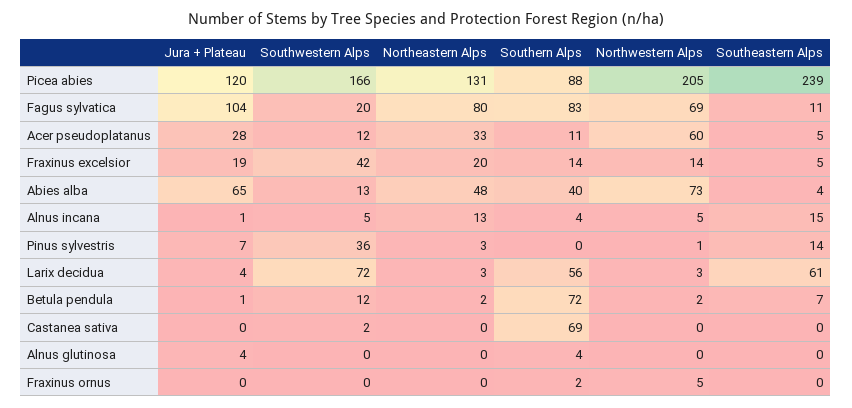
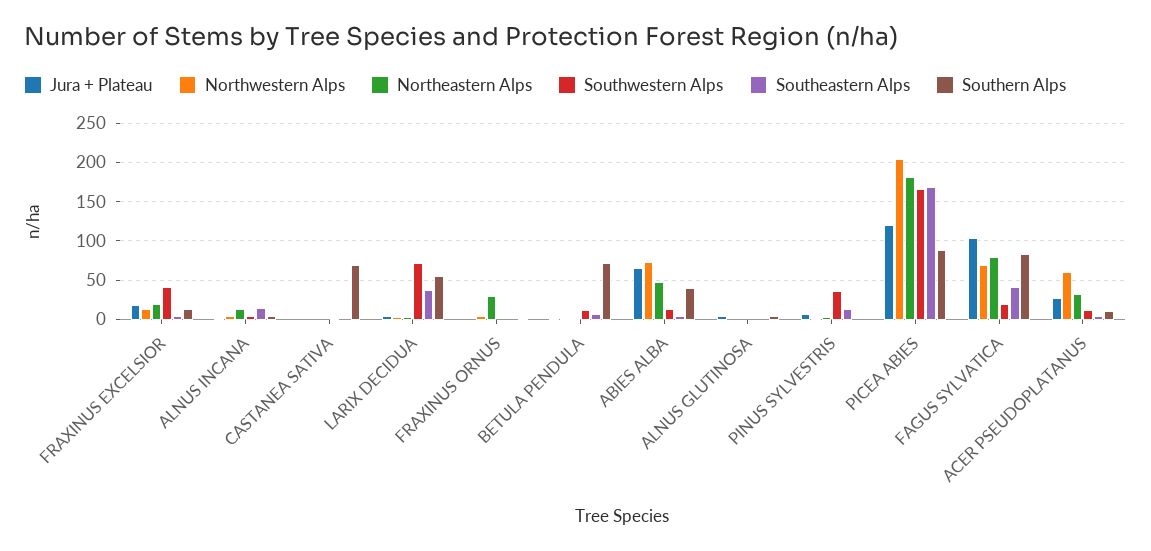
  {
    "Jura + Plateau": {
      "Picea abies": 120,
      "Fagus sylvatica": 104,
      "Acer pseudoplatanus": 28,
      "Fraxinus excelsior": 19,
      "Abies alba": 65,
      "Alnus incana": 1,
      "Pinus sylvestris": 7,
      "Larix decidua": 4,
      "Betula pendula": 1,
      "Castanea sativa": 0,
      "Alnus glutinosa": 4,
      "Fraxinus ornus": 0
    },
    "Southwestern Alps": {
      "Picea abies": 166,
      "Fagus sylvatica": 20,
      "Acer pseudoplatanus": 12,
      "Fraxinus excelsior": 42,
      "Abies alba": 13,
      "Alnus incana": 5,
      "Pinus sylvestris": 36,
      "Larix decidua": 72,
      "Betula pendula": 12,
      "Castanea sativa": 2,
      "Alnus glutinosa": 0,
      "Fraxinus ornus": 0
    },
    "Northeastern Alps": {
-     "Picea abies": 131,
+     "Picea abies": 180,
      "Fagus sylvatica": 80,
      "Acer pseudoplatanus": 33,
      "Fraxinus excelsior": 20,
      "Abies alba": 48,
      "Alnus incana": 13,
      "Pinus sylvestris": 3,
      "Larix decidua": 3,
      "Betula pendula": 2,
      "Castanea sativa": 0,
      "Alnus glutinosa": 0,
-     "Fraxinus ornus": 0
+     "Fraxinus ornus": 30
    },
    "Southern Alps": {
      "Picea abies": 88,
      "Fagus sylvatica": 83,
      "Acer pseudoplatanus": 11,
      "Fraxinus excelsior": 14,
      "Abies alba": 40,
      "Alnus incana": 4,
      "Pinus sylvestris": 0,
      "Larix decidua": 56,
      "Betula pendula": 72,
      "Castanea sativa": 69,
      "Alnus glutinosa": 4,
      "Fraxinus ornus": 2
    },
    "Northwestern Alps": {
      "Picea abies": 205,
      "Fagus sylvatica": 69,
      "Acer pseudoplatanus": 60,
      "Fraxinus excelsior": 14,
      "Abies alba": 73,
      "Alnus incana": 5,
      "Pinus sylvestris": 1,
      "Larix decidua": 3,
      "Betula pendula": 2,
      "Castanea sativa": 0,
      "Alnus glutinosa": 0,
      "Fraxinus ornus": 5
    },
    "Southeastern Alps": {
-     "Picea abies": 239,
+     "Picea abies": 170,
-     "Fagus sylvatica": 11,
+     "Fagus sylvatica": 40,
      "Acer pseudoplatanus": 5,
      "Fraxinus excelsior": 5,
      "Abies alba": 4,
      "Alnus incana": 15,
      "Pinus sylvestris": 14,
-     "Larix decidua": 61,
+     "Larix decidua": 40,
      "Betula pendula": 7,
      "Castanea sativa": 0,
      "Alnus glutinosa": 0,
      "Fraxinus ornus": 0
    }
  }

